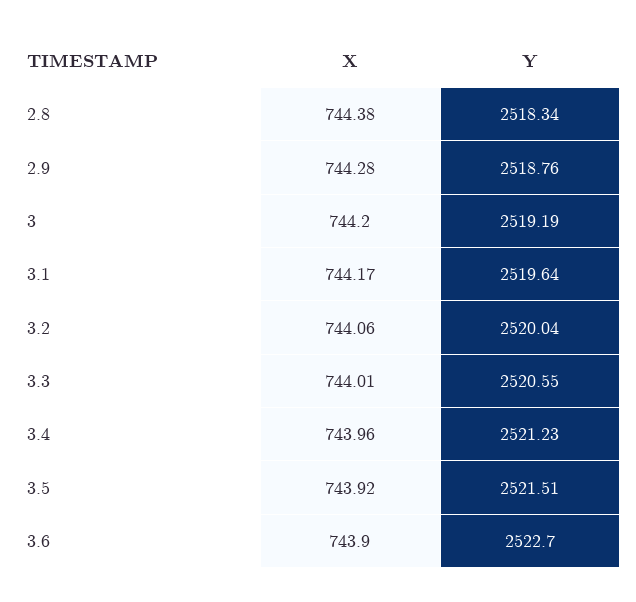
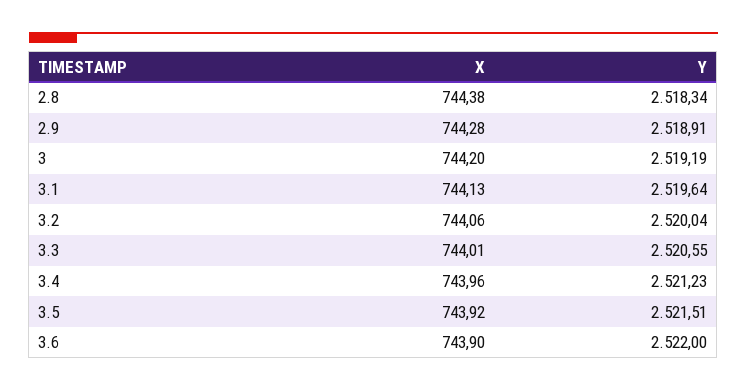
  {
    "X": {
      "2.8": 744.38,
      "2.9": 744.28,
      "3": 744.2,
-     "3.1": 744.17,
+     "3.1": 744.13,
      "3.2": 744.06,
      "3.3": 744.01,
      "3.4": 743.96,
      "3.5": 743.92,
      "3.6": 743.9
    },
    "Y": {
      "2.8": 2518.34,
-     "2.9": 2518.76,
+     "2.9": 2518.91,
      "3": 2519.19,
      "3.1": 2519.64,
      "3.2": 2520.04,
      "3.3": 2520.55,
      "3.4": 2521.23,
      "3.5": 2521.51,
-     "3.6": 2522.7
+     "3.6": 2522
    }
  }

